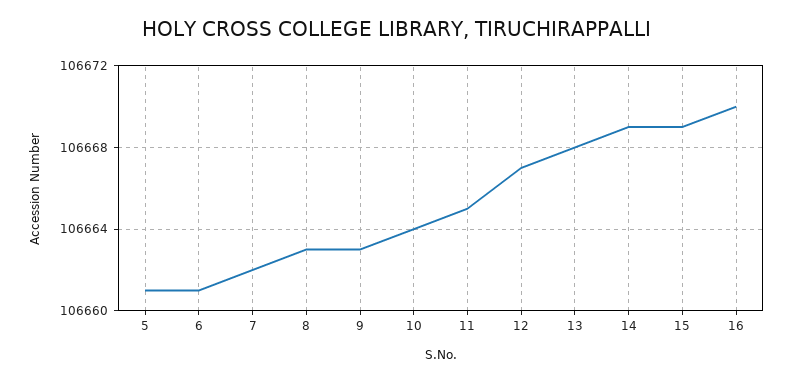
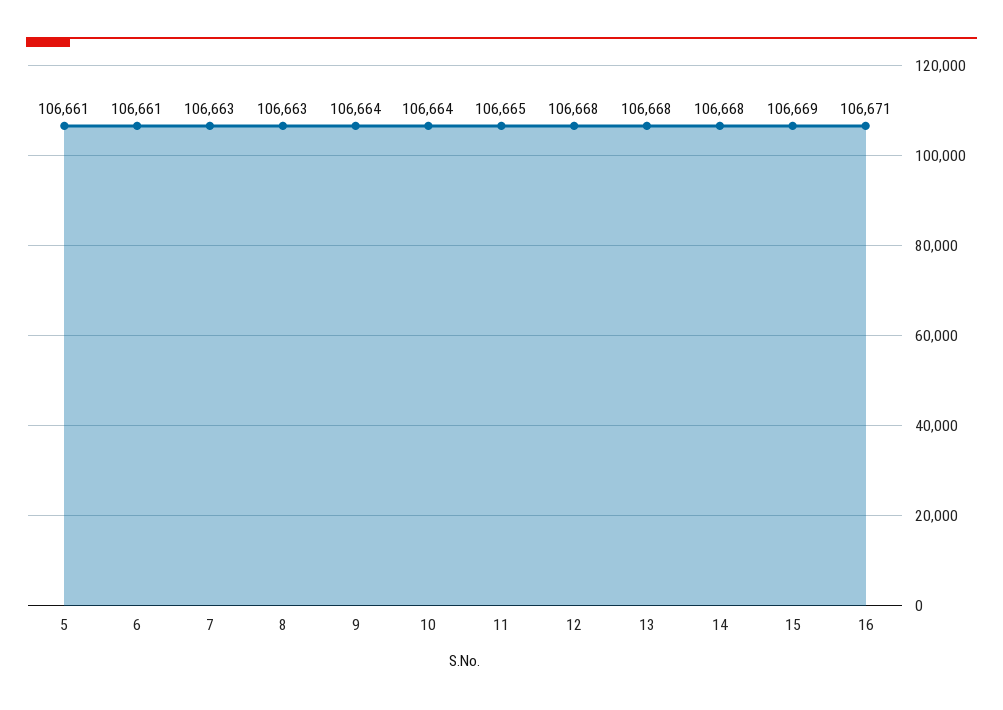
  {
    "5": 106661,
    "6": 106661,
-   "7": 106662,
+   "7": 106663,
    "8": 106663,
-   "9": 106663,
+   "9": 106664,
    "10": 106664,
    "11": 106665,
-   "12": 106667,
+   "12": 106668,
    "13": 106668,
-   "14": 106669,
+   "14": 106668,
    "15": 106669,
-   "16": 106670
+   "16": 106671
  }

